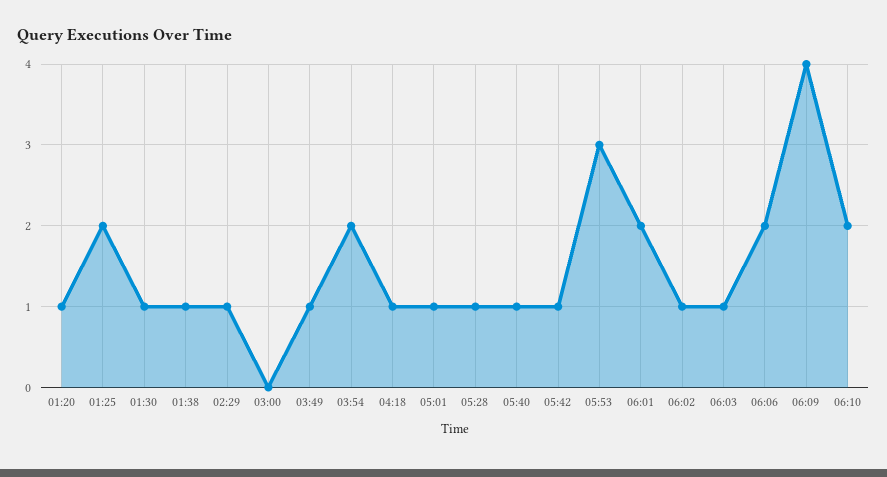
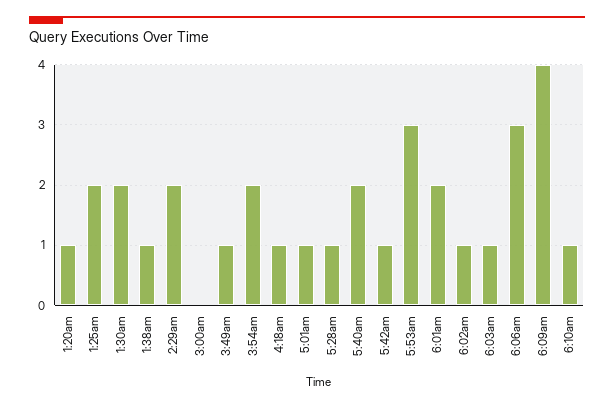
  {
    "01:20": 1,
    "01:25": 2,
-   "01:30": 1,
+   "01:30": 2,
    "01:38": 1,
-   "02:29": 1,
+   "02:29": 2,
    "03:00": 0,
    "03:49": 1,
    "03:54": 2,
    "04:18": 1,
    "05:01": 1,
    "05:28": 1,
-   "05:40": 1,
+   "05:40": 2,
    "05:42": 1,
    "05:53": 3,
    "06:01": 2,
    "06:02": 1,
    "06:03": 1,
-   "06:06": 2,
+   "06:06": 3,
    "06:09": 4,
-   "06:10": 2
+   "06:10": 1
  }

